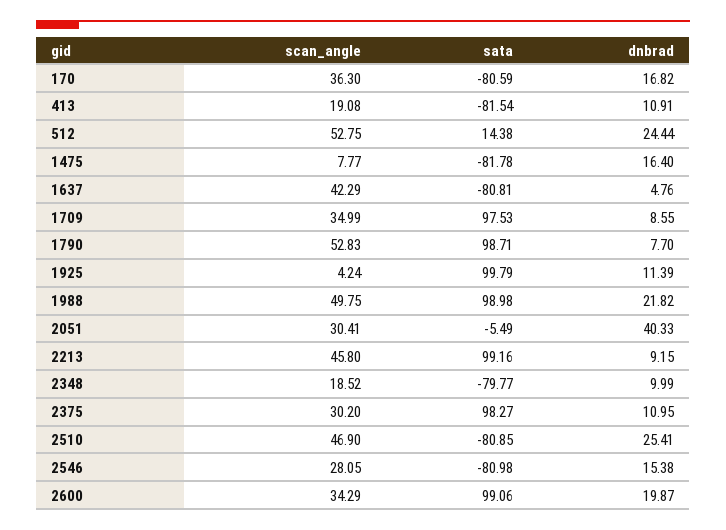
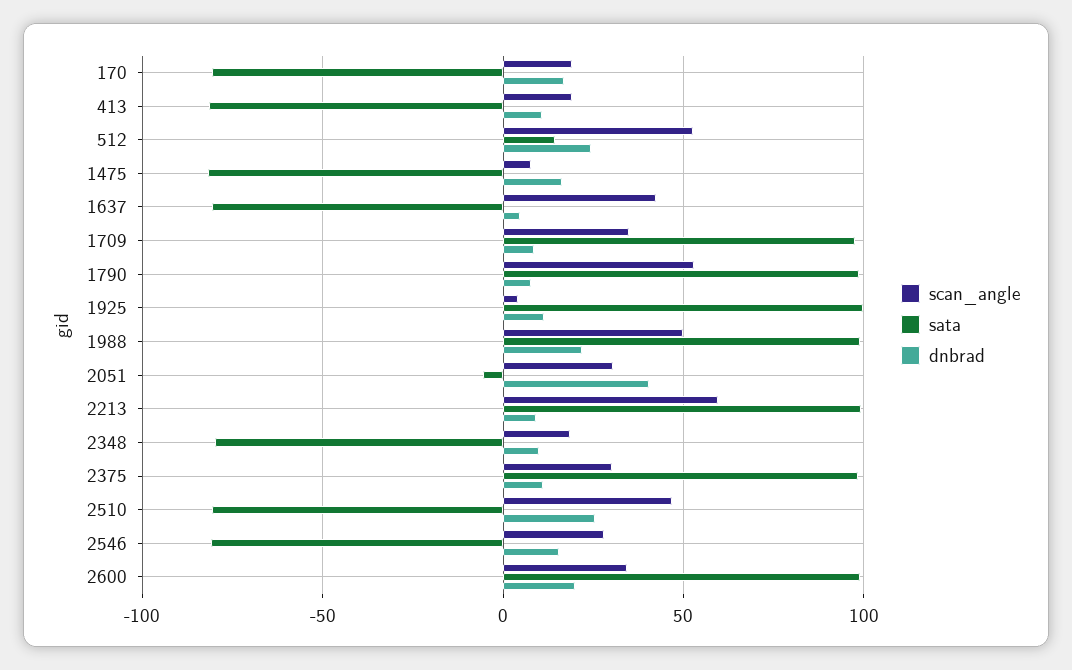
  {
    "scan_angle": {
-     "170": 36.3,
+     "170": 20,
      "413": 19.08,
      "512": 52.75,
      "1475": 7.77,
      "1637": 42.29,
      "1709": 34.99,
      "1790": 52.83,
      "1925": 4.24,
      "1988": 49.75,
      "2051": 30.41,
-     "2213": 45.8,
+     "2213": 60,
      "2348": 18.52,
      "2375": 30.2,
      "2510": 46.9,
      "2546": 28.05,
      "2600": 34.29
    },
    "sata": {
      "170": -80.59,
      "413": -81.54,
      "512": 14.38,
      "1475": -81.78,
      "1637": -80.81,
      "1709": 97.53,
      "1790": 98.71,
      "1925": 99.79,
      "1988": 98.98,
      "2051": -5.49,
      "2213": 99.16,
      "2348": -79.77,
      "2375": 98.27,
      "2510": -80.85,
      "2546": -80.98,
      "2600": 99.06
    },
    "dnbrad": {
      "170": 16.82,
      "413": 10.91,
      "512": 24.44,
      "1475": 16.4,
      "1637": 4.76,
      "1709": 8.55,
      "1790": 7.7,
      "1925": 11.39,
      "1988": 21.82,
      "2051": 40.33,
      "2213": 9.15,
      "2348": 9.99,
      "2375": 10.95,
      "2510": 25.41,
      "2546": 15.38,
      "2600": 19.87
    }
  }

